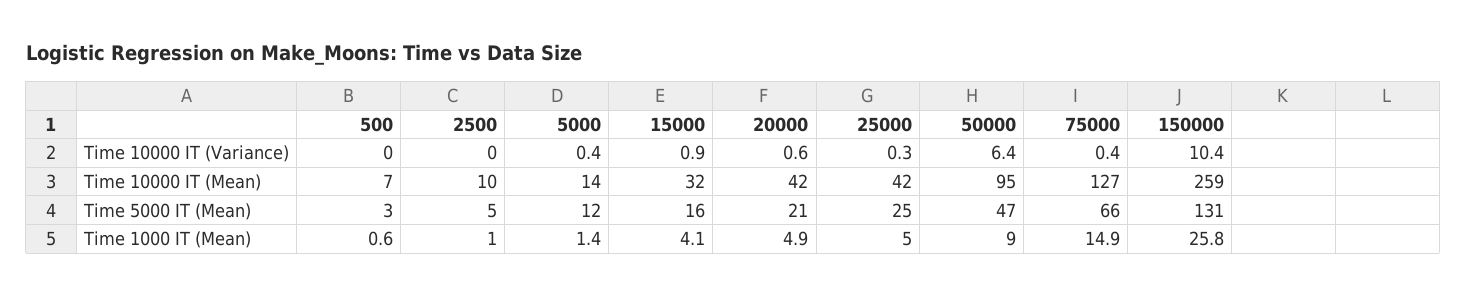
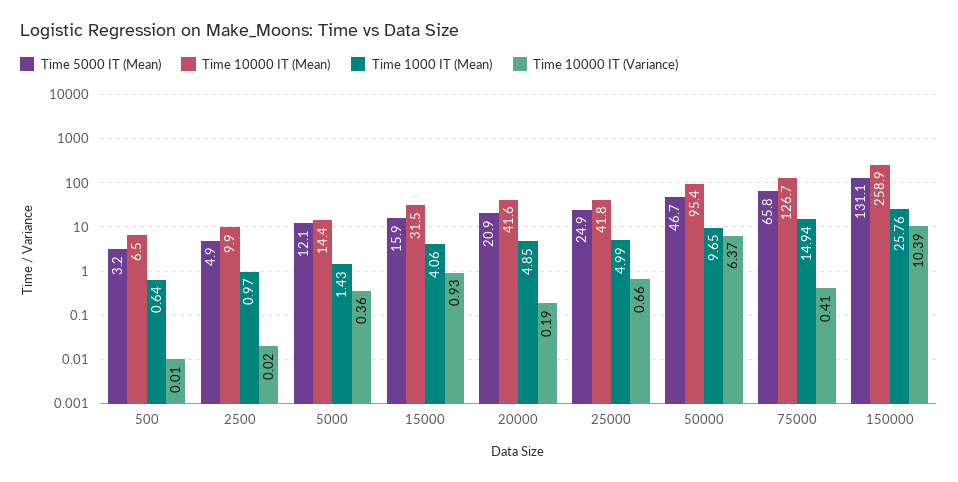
  {
    "Time 10000 IT (Variance)": {
      "500": 0.01,
      "2500": 0.02,
      "5000": 0.36,
      "15000": 0.93,
-     "20000": 0.6,
+     "20000": 0.19,
-     "25000": 0.3,
+     "25000": 0.66,
      "50000": 6.37,
      "75000": 0.41,
      "150000": 10.39
    },
    "Time 10000 IT (Mean)": {
      "500": 6.5,
      "2500": 9.9,
      "5000": 14.4,
      "15000": 31.5,
      "20000": 41.6,
      "25000": 41.8,
      "50000": 95.4,
      "75000": 126.7,
      "150000": 258.9
    },
    "Time 5000 IT (Mean)": {
      "500": 3.2,
      "2500": 4.9,
      "5000": 12.1,
      "15000": 15.9,
      "20000": 20.9,
      "25000": 24.9,
      "50000": 46.7,
      "75000": 65.8,
      "150000": 131.1
    },
    "Time 1000 IT (Mean)": {
      "500": 0.64,
      "2500": 0.97,
      "5000": 1.43,
      "15000": 4.06,
      "20000": 4.85,
      "25000": 4.99,
-     "50000": 9,
+     "50000": 9.65,
      "75000": 14.94,
      "150000": 25.76
    }
  }

